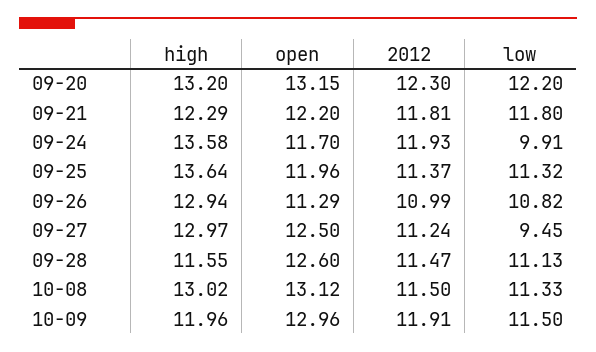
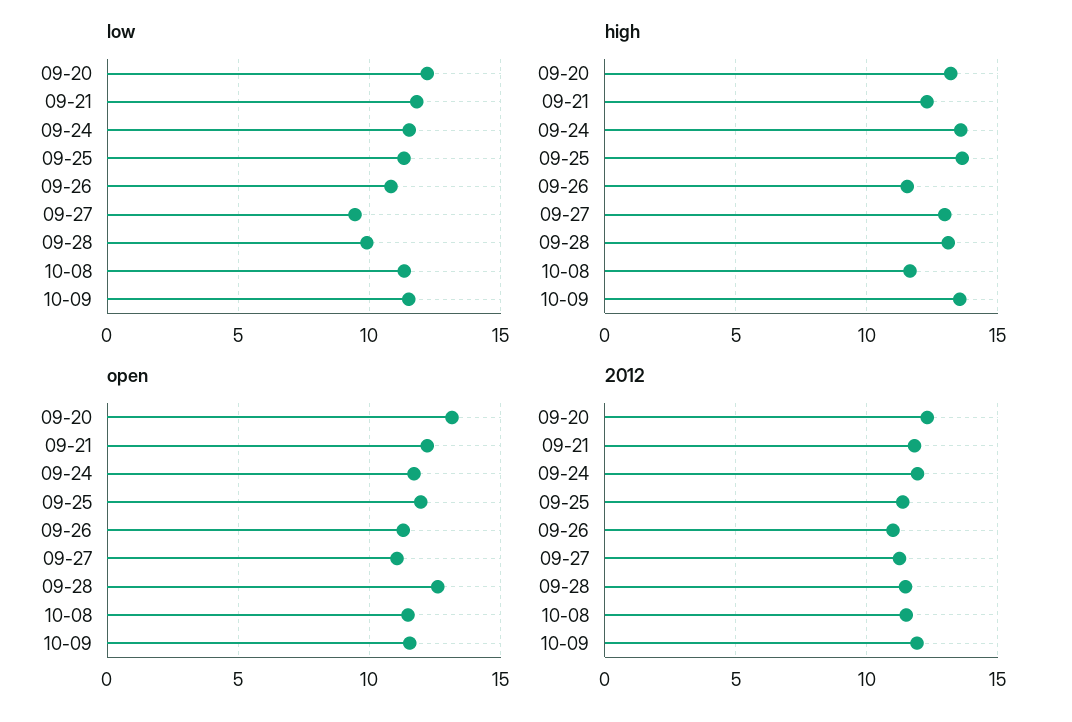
  {
    "high": {
      "09-20": 13.2,
      "09-21": 12.29,
      "09-24": 13.58,
      "09-25": 13.64,
-     "09-26": 12.94,
+     "09-26": 11.5,
      "09-27": 12.97,
-     "09-28": 11.55,
+     "09-28": 13,
-     "10-08": 13.02,
+     "10-08": 11.5,
-     "10-09": 11.96
+     "10-09": 13.5
    },
    "open": {
      "09-20": 13.15,
      "09-21": 12.2,
      "09-24": 11.7,
      "09-25": 11.96,
      "09-26": 11.29,
-     "09-27": 12.5,
+     "09-27": 11,
      "09-28": 12.6,
-     "10-08": 13.12,
+     "10-08": 11.5,
-     "10-09": 12.96
+     "10-09": 11.5
    },
    "2012": {
      "09-20": 12.3,
      "09-21": 11.81,
      "09-24": 11.93,
      "09-25": 11.37,
      "09-26": 10.99,
      "09-27": 11.24,
      "09-28": 11.47,
      "10-08": 11.5,
      "10-09": 11.91
    },
    "low": {
      "09-20": 12.2,
      "09-21": 11.8,
-     "09-24": 9.91,
+     "09-24": 11.5,
      "09-25": 11.32,
      "09-26": 10.82,
      "09-27": 9.45,
-     "09-28": 11.13,
+     "09-28": 10,
      "10-08": 11.33,
      "10-09": 11.5
    }
  }

